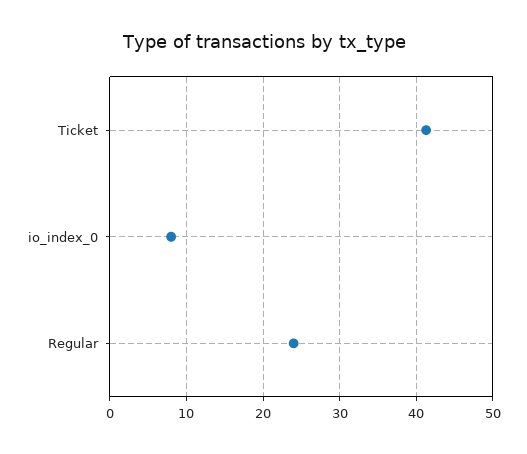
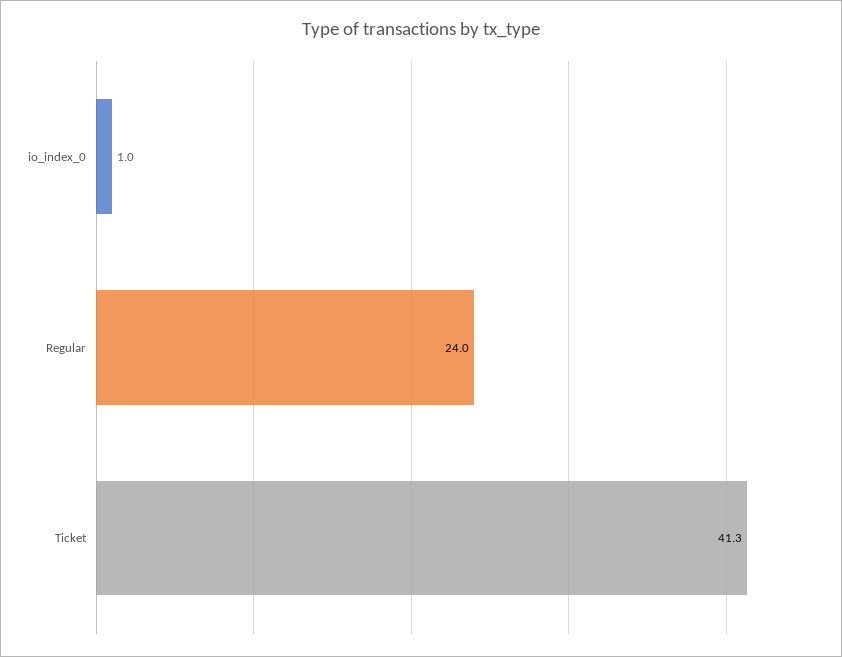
  {
    "Ticket": 41.3,
-   "io_index_0": 8,
+   "io_index_0": 1,
    "Regular": 24
  }

